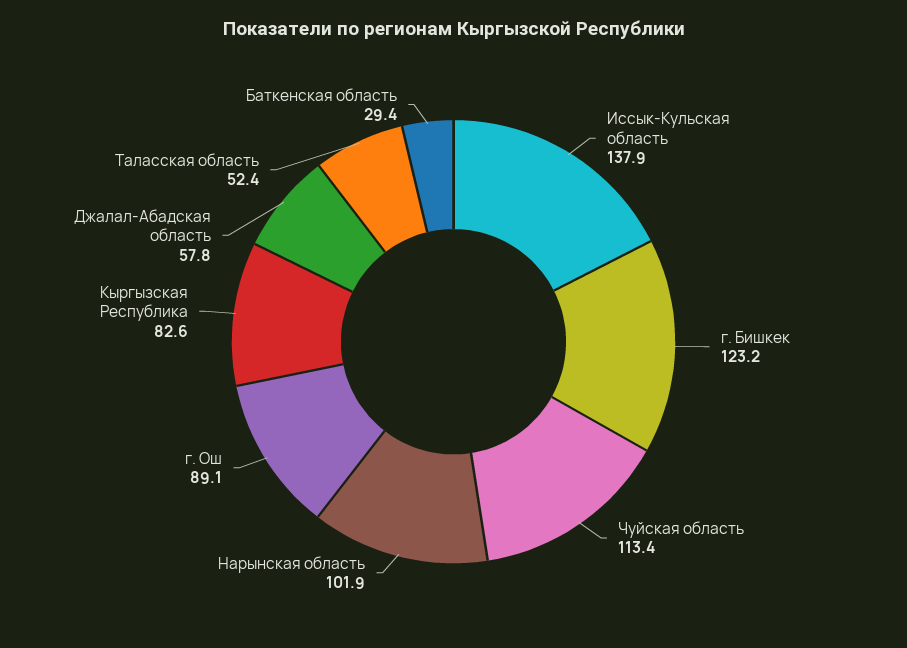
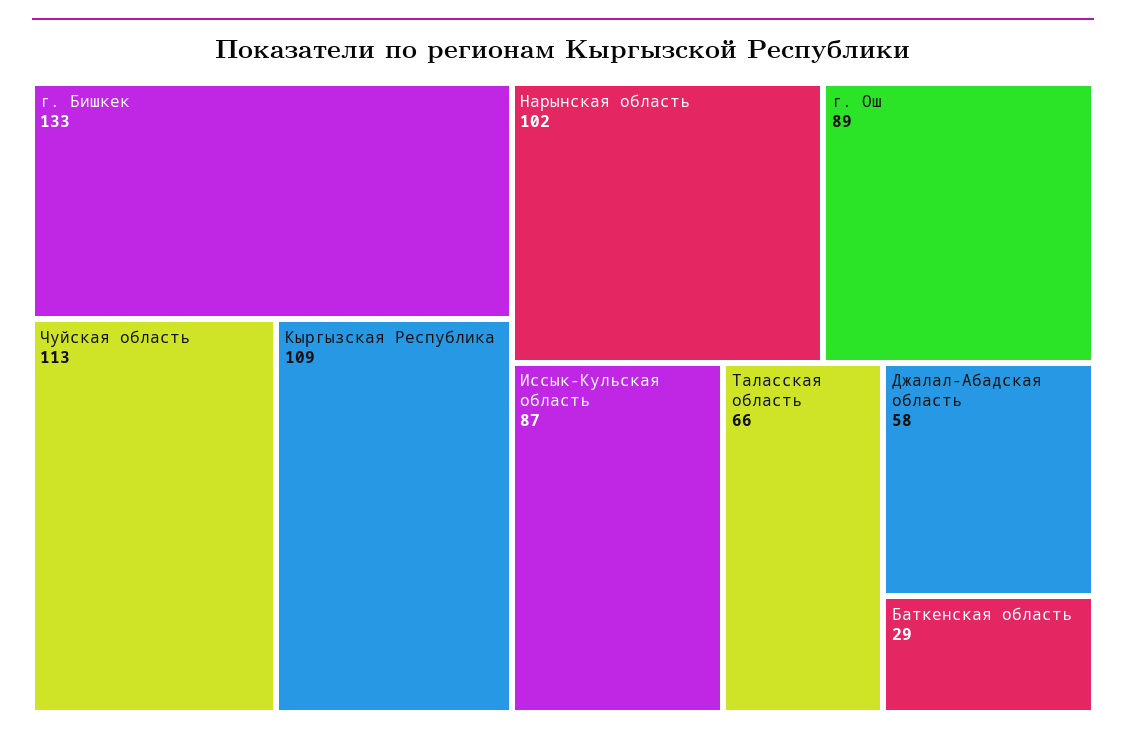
  {
-   "Иссык-Кульская область": 137.9,
+   "Иссык-Кульская область": 87,
-   "г. Бишкек": 123.2,
+   "г. Бишкек": 133,
    "Чуйская область": 113.4,
    "Нарынская область": 101.9,
    "г. Ош": 89.1,
-   "Кыргызская Республика": 82.6,
+   "Кыргызская Республика": 109,
    "Джалал-Абадская область": 57.8,
-   "Таласская область": 52.4,
+   "Таласская область": 66,
    "Баткенская область": 29.4
  }

